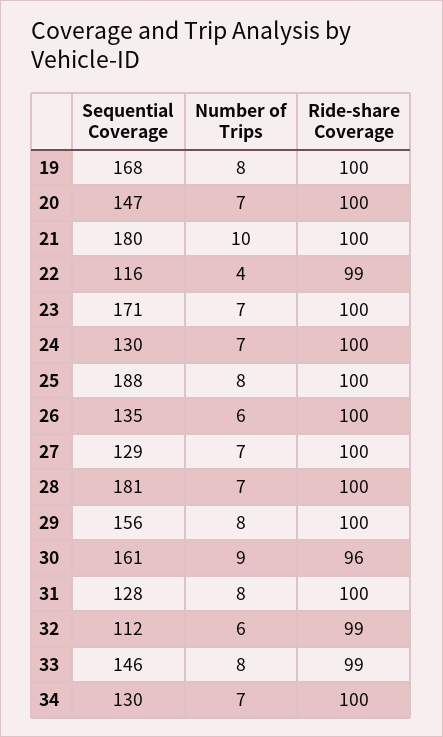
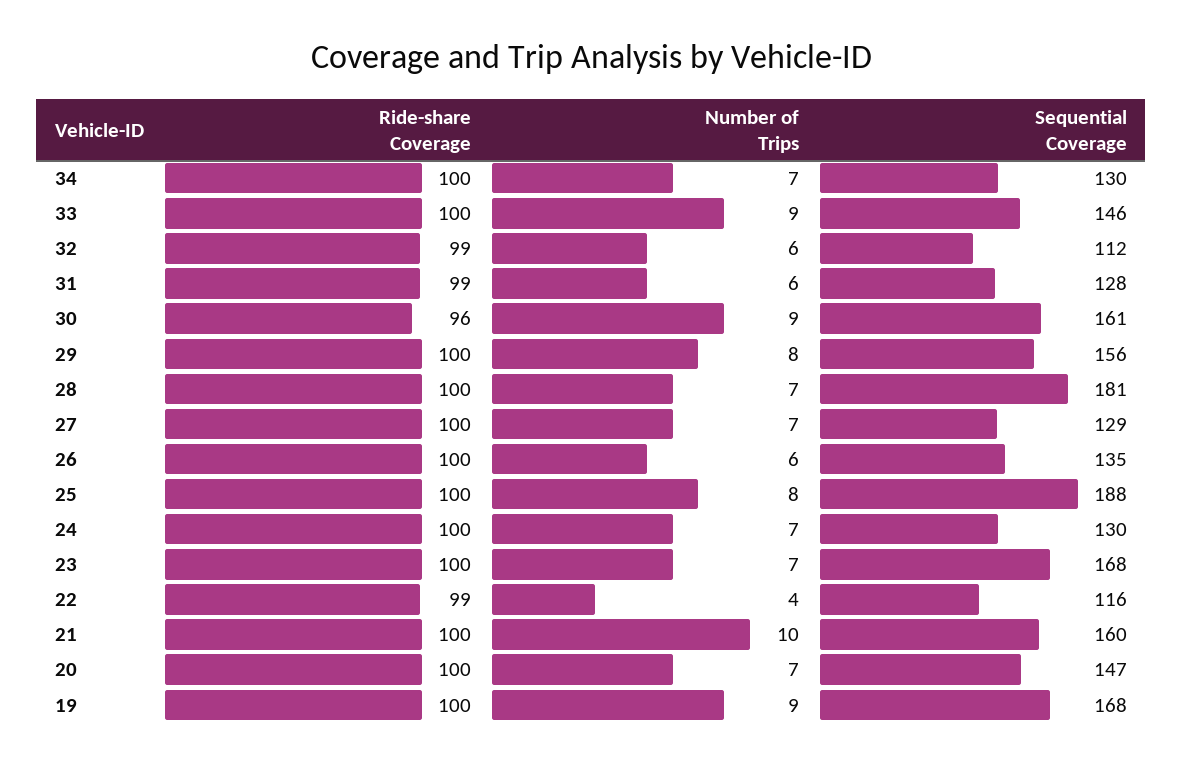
  {
    "Sequential Coverage": {
      "19": 168,
      "20": 147,
-     "21": 180,
+     "21": 160,
      "22": 116,
-     "23": 171,
+     "23": 168,
      "24": 130,
      "25": 188,
      "26": 135,
      "27": 129,
      "28": 181,
      "29": 156,
      "30": 161,
      "31": 128,
      "32": 112,
      "33": 146,
      "34": 130
    },
    "Number of Trips": {
-     "19": 8,
+     "19": 9,
      "20": 7,
      "21": 10,
      "22": 4,
      "23": 7,
      "24": 7,
      "25": 8,
      "26": 6,
      "27": 7,
      "28": 7,
      "29": 8,
      "30": 9,
-     "31": 8,
+     "31": 6,
      "32": 6,
-     "33": 8,
+     "33": 9,
      "34": 7
    },
    "Ride-share Coverage": {
      "19": 100,
      "20": 100,
      "21": 100,
      "22": 99,
      "23": 100,
      "24": 100,
      "25": 100,
      "26": 100,
      "27": 100,
      "28": 100,
      "29": 100,
      "30": 96,
-     "31": 100,
+     "31": 99,
      "32": 99,
-     "33": 99,
+     "33": 100,
      "34": 100
    }
  }

